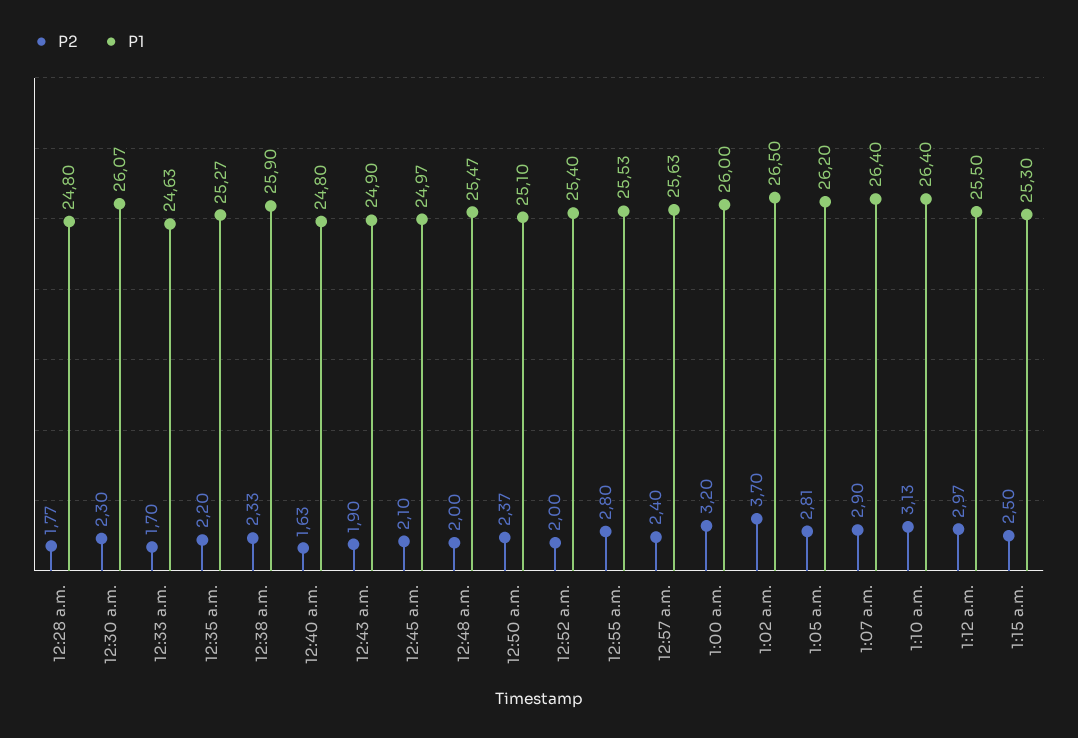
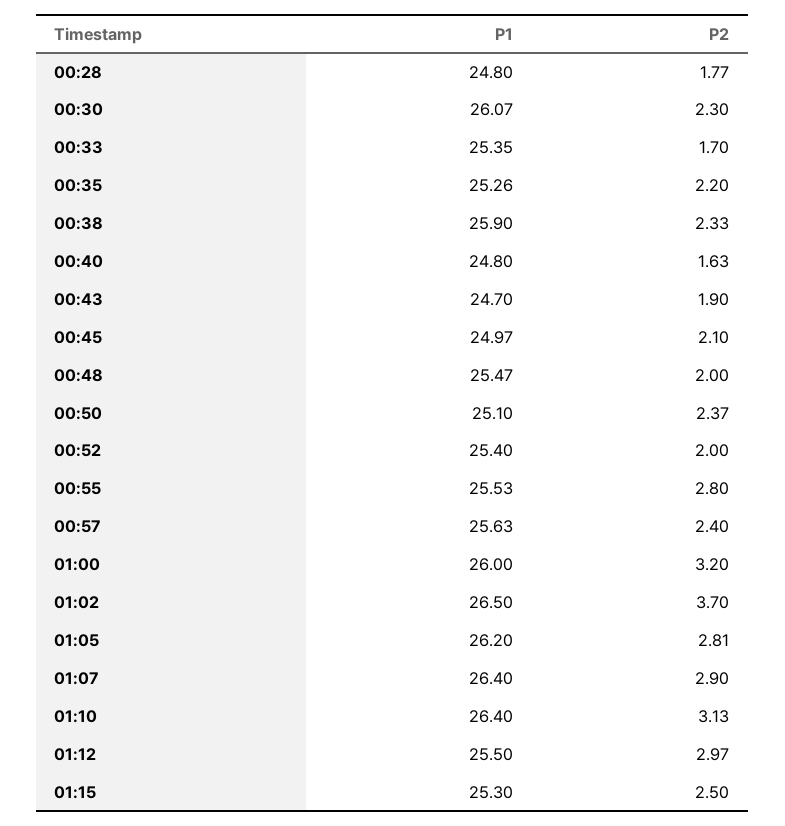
  {
    "P2": {
      "12:28 a.m.": 1.77,
      "12:30 a.m.": 2.3,
      "12:33 a.m.": 1.7,
      "12:35 a.m.": 2.2,
      "12:38 a.m.": 2.33,
      "12:40 a.m.": 1.63,
      "12:43 a.m.": 1.9,
      "12:45 a.m.": 2.1,
      "12:48 a.m.": 2,
      "12:50 a.m.": 2.37,
      "12:52 a.m.": 2,
      "12:55 a.m.": 2.8,
      "12:57 a.m.": 2.4,
      "1:00 a.m.": 3.2,
      "1:02 a.m.": 3.7,
      "1:05 a.m.": 2.81,
      "1:07 a.m.": 2.9,
      "1:10 a.m.": 3.13,
      "1:12 a.m.": 2.97,
      "1:15 a.m.": 2.5
    },
    "P1": {
      "12:28 a.m.": 24.8,
      "12:30 a.m.": 26.07,
-     "12:33 a.m.": 24.63,
+     "12:33 a.m.": 25.35,
-     "12:35 a.m.": 25.27,
+     "12:35 a.m.": 25.26,
      "12:38 a.m.": 25.9,
      "12:40 a.m.": 24.8,
-     "12:43 a.m.": 24.9,
+     "12:43 a.m.": 24.7,
      "12:45 a.m.": 24.97,
      "12:48 a.m.": 25.47,
      "12:50 a.m.": 25.1,
      "12:52 a.m.": 25.4,
      "12:55 a.m.": 25.53,
      "12:57 a.m.": 25.63,
      "1:00 a.m.": 26,
      "1:02 a.m.": 26.5,
      "1:05 a.m.": 26.2,
      "1:07 a.m.": 26.4,
      "1:10 a.m.": 26.4,
      "1:12 a.m.": 25.5,
      "1:15 a.m.": 25.3
    }
  }

